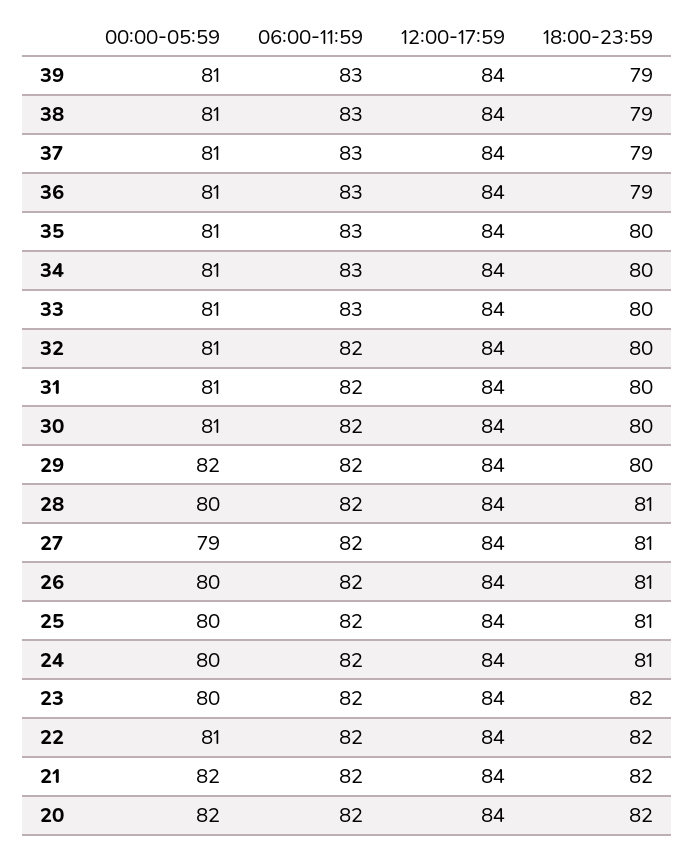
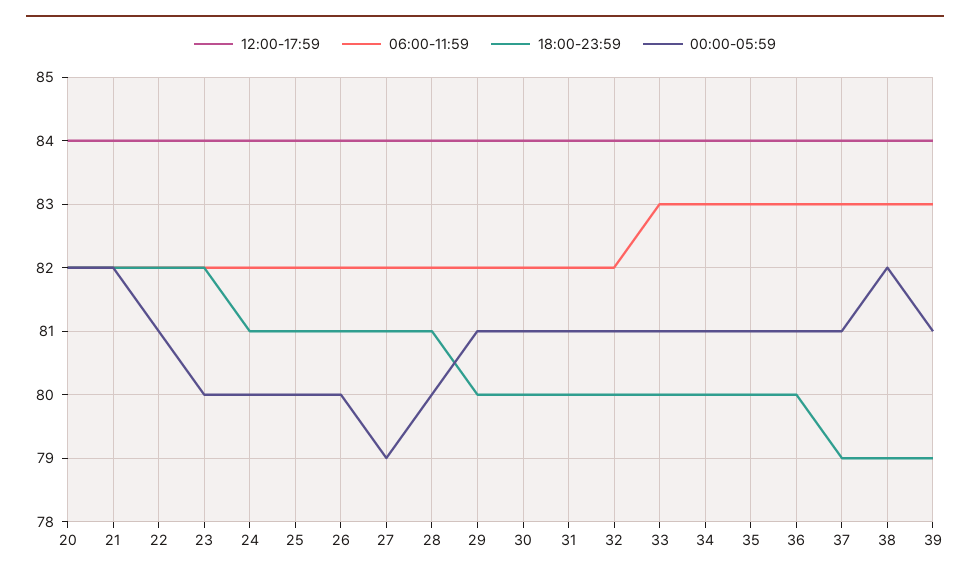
  {
    "00:00-05:59": {
      "39": 81,
-     "38": 81,
+     "38": 82,
      "37": 81,
      "36": 81,
      "35": 81,
      "34": 81,
      "33": 81,
      "32": 81,
      "31": 81,
      "30": 81,
-     "29": 82,
+     "29": 81,
      "28": 80,
      "27": 79,
      "26": 80,
      "25": 80,
      "24": 80,
      "23": 80,
      "22": 81,
      "21": 82,
      "20": 82
    },
    "06:00-11:59": {
      "39": 83,
      "38": 83,
      "37": 83,
      "36": 83,
      "35": 83,
      "34": 83,
      "33": 83,
      "32": 82,
      "31": 82,
      "30": 82,
      "29": 82,
      "28": 82,
      "27": 82,
      "26": 82,
      "25": 82,
      "24": 82,
      "23": 82,
      "22": 82,
      "21": 82,
      "20": 82
    },
    "12:00-17:59": {
      "39": 84,
      "38": 84,
      "37": 84,
      "36": 84,
      "35": 84,
      "34": 84,
      "33": 84,
      "32": 84,
      "31": 84,
      "30": 84,
      "29": 84,
      "28": 84,
      "27": 84,
      "26": 84,
      "25": 84,
      "24": 84,
      "23": 84,
      "22": 84,
      "21": 84,
      "20": 84
    },
    "18:00-23:59": {
      "39": 79,
      "38": 79,
      "37": 79,
-     "36": 79,
+     "36": 80,
      "35": 80,
      "34": 80,
      "33": 80,
      "32": 80,
      "31": 80,
      "30": 80,
      "29": 80,
      "28": 81,
      "27": 81,
      "26": 81,
      "25": 81,
      "24": 81,
      "23": 82,
      "22": 82,
      "21": 82,
      "20": 82
    }
  }

